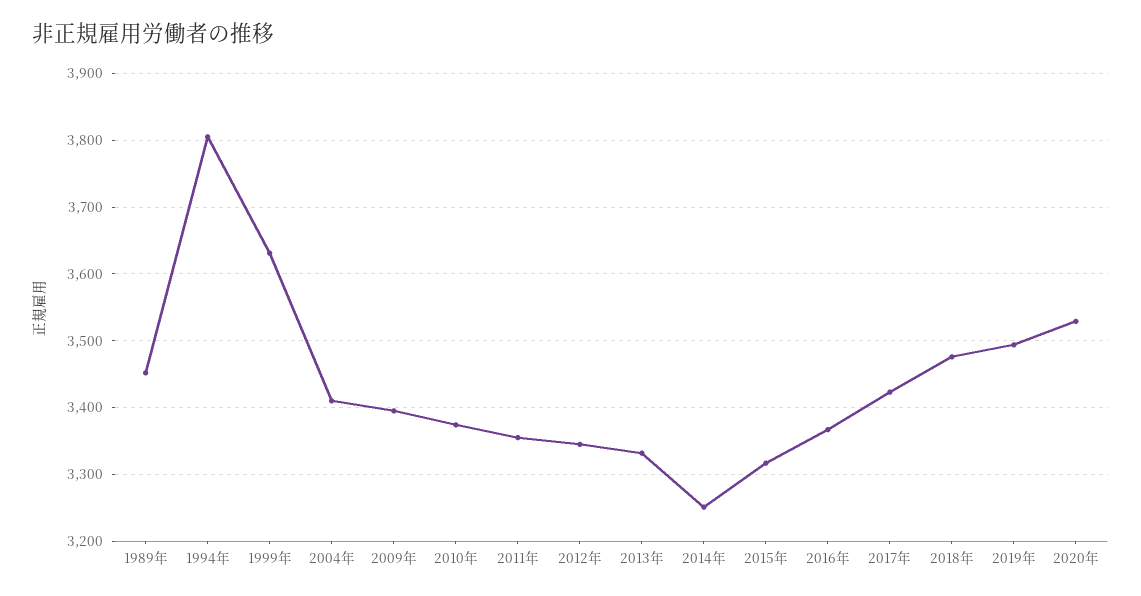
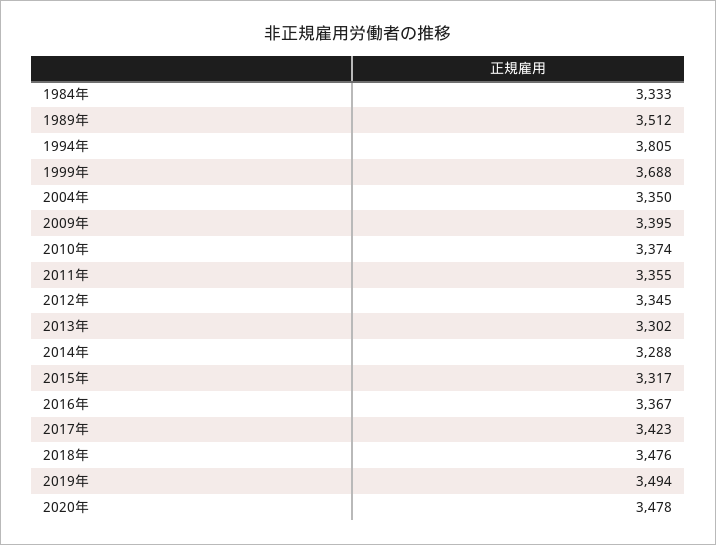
  {
-   "1989年": 3450,
+   "1989年": 3512,
    "1994年": 3805,
-   "1999年": 3630,
+   "1999年": 3688,
-   "2004年": 3410,
+   "2004年": 3350,
    "2009年": 3395,
    "2010年": 3374,
    "2011年": 3355,
    "2012年": 3345,
-   "2013年": 3330,
+   "2013年": 3302,
-   "2014年": 3250,
+   "2014年": 3288,
    "2015年": 3317,
    "2016年": 3367,
    "2017年": 3423,
    "2018年": 3476,
    "2019年": 3494,
-   "2020年": 3530
+   "2020年": 3478,
+   "1984年": 3333
  }

